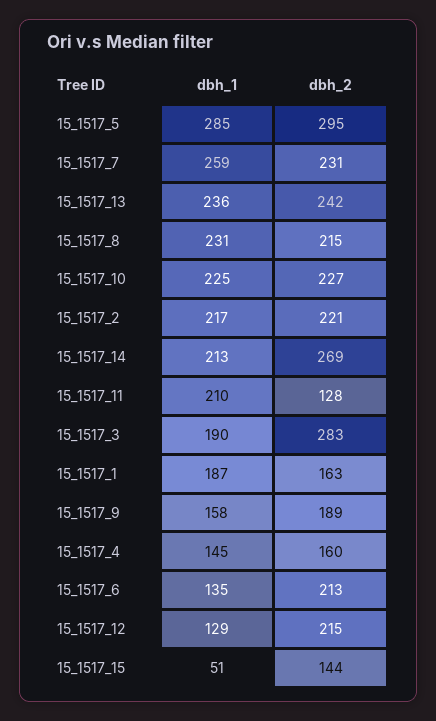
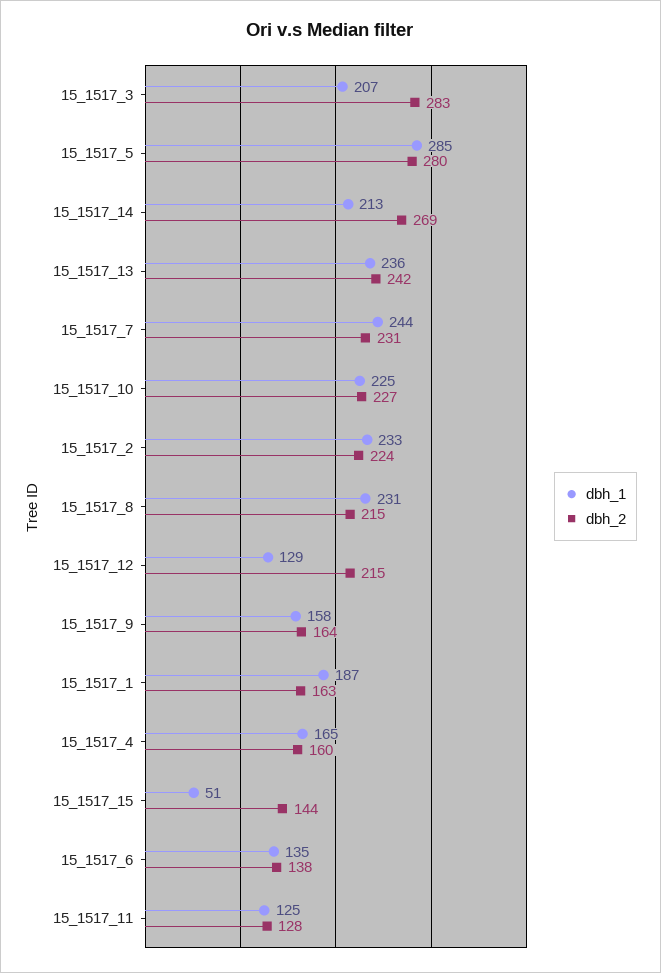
  {
    "dbh_1": {
      "15_1517_5": 285,
-     "15_1517_7": 259,
+     "15_1517_7": 244,
      "15_1517_13": 236,
      "15_1517_8": 231,
      "15_1517_10": 225,
-     "15_1517_2": 217,
+     "15_1517_2": 233,
      "15_1517_14": 213,
-     "15_1517_11": 210,
+     "15_1517_11": 125,
-     "15_1517_3": 190,
+     "15_1517_3": 207,
      "15_1517_1": 187,
      "15_1517_9": 158,
-     "15_1517_4": 145,
+     "15_1517_4": 165,
      "15_1517_6": 135,
      "15_1517_12": 129,
      "15_1517_15": 51
    },
    "dbh_2": {
-     "15_1517_5": 295,
+     "15_1517_5": 280,
      "15_1517_7": 231,
      "15_1517_13": 242,
      "15_1517_8": 215,
      "15_1517_10": 227,
-     "15_1517_2": 221,
+     "15_1517_2": 224,
      "15_1517_14": 269,
      "15_1517_11": 128,
      "15_1517_3": 283,
      "15_1517_1": 163,
-     "15_1517_9": 189,
+     "15_1517_9": 164,
      "15_1517_4": 160,
-     "15_1517_6": 213,
+     "15_1517_6": 138,
      "15_1517_12": 215,
      "15_1517_15": 144
    }
  }

